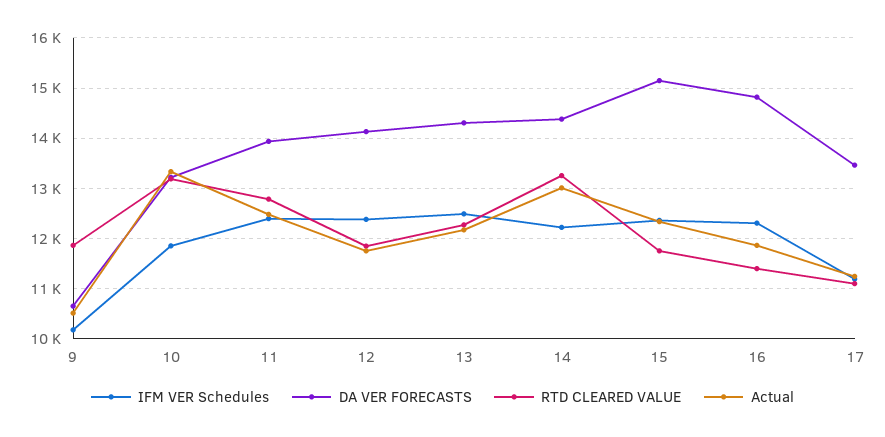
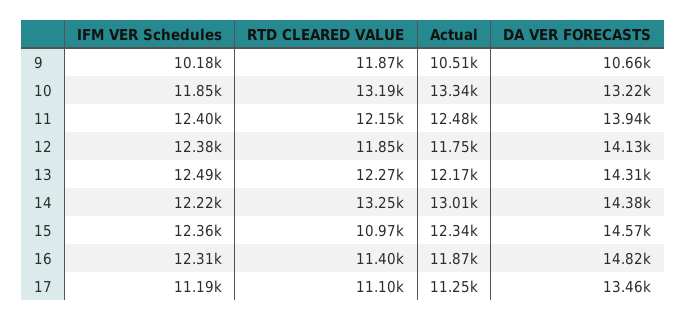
  {
    "IFM VER Schedules": {
      "9": 10180,
      "10": 11850,
      "11": 12400,
      "12": 12380,
      "13": 12490,
      "14": 12220,
      "15": 12360,
      "16": 12310,
      "17": 11190
    },
    "DA VER FORECASTS": {
      "9": 10660,
      "10": 13220,
      "11": 13940,
      "12": 14130,
      "13": 14310,
      "14": 14380,
-     "15": 15200,
+     "15": 14570,
      "16": 14820,
      "17": 13460
    },
    "RTD CLEARED VALUE": {
      "9": 11870,
      "10": 13190,
-     "11": 12800,
+     "11": 12150,
      "12": 11850,
      "13": 12270,
      "14": 13250,
-     "15": 11800,
+     "15": 10970,
      "16": 11400,
      "17": 11100
    },
    "Actual": {
      "9": 10510,
      "10": 13340,
      "11": 12480,
      "12": 11750,
      "13": 12170,
      "14": 13010,
      "15": 12340,
      "16": 11870,
      "17": 11250
    }
  }

